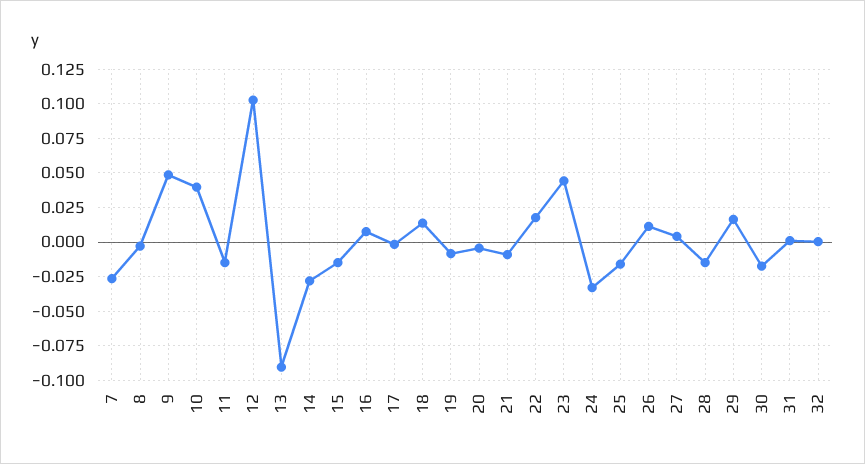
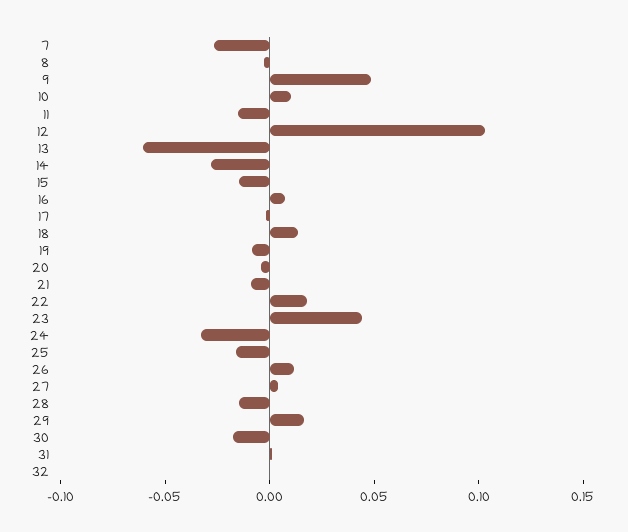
  {
    "7": -0.025,
    "8": -0.005,
    "9": 0.05,
-   "10": 0.04,
+   "10": 0.01,
    "11": -0.015,
    "12": 0.105,
-   "13": -0.09,
+   "13": -0.06,
    "14": -0.03,
    "15": -0.015,
    "16": 0.01,
    "17": 0,
    "18": 0.015,
    "19": -0.01,
    "20": -0.005,
    "21": -0.01,
    "22": 0.02,
    "23": 0.045,
    "24": -0.035,
    "25": -0.015,
    "26": 0.01,
    "27": 0.005,
    "28": -0.015,
    "29": 0.015,
    "30": -0.015,
    "31": 0,
    "32": 0
  }

